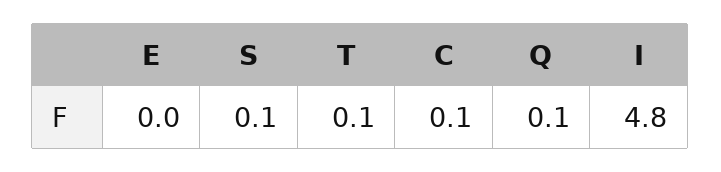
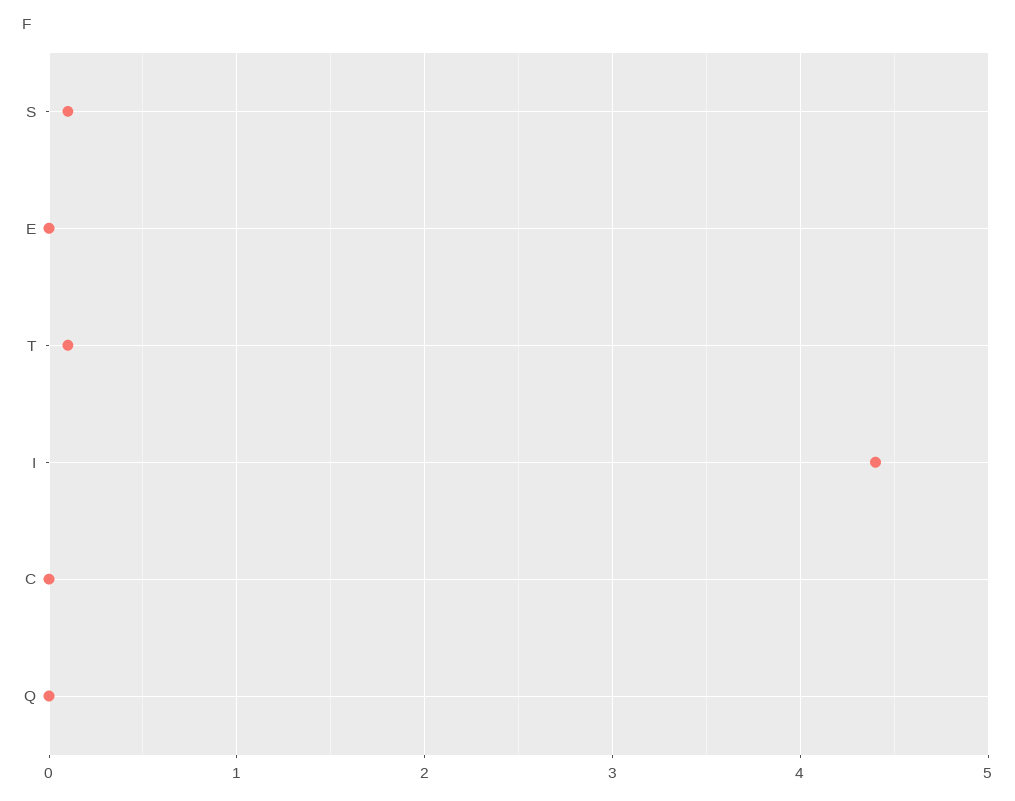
  {
    "E": 0,
    "S": 0.1,
    "T": 0.1,
-   "C": 0.1,
+   "C": 0,
-   "Q": 0.1,
+   "Q": 0,
-   "I": 4.8
+   "I": 4.4
  }

